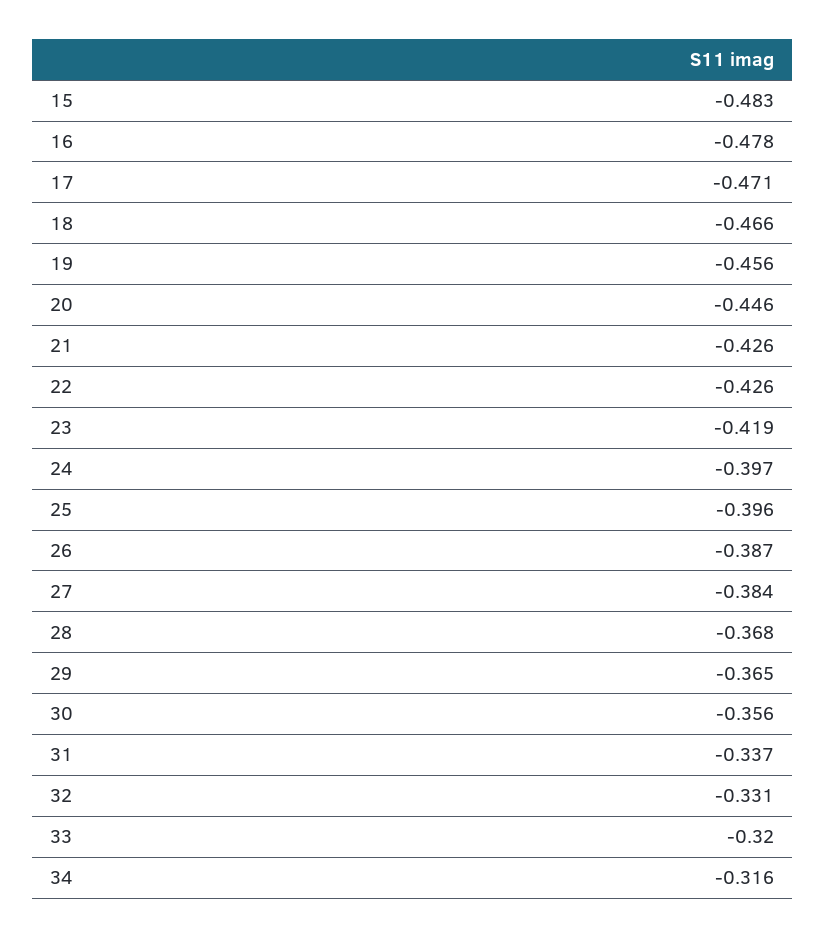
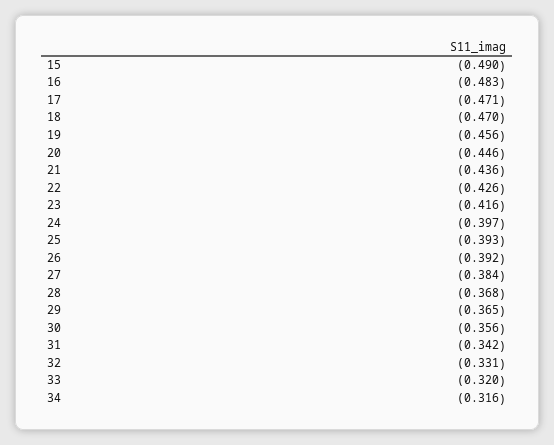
  {
-   "15": -0.483,
+   "15": -0.49,
-   "16": -0.478,
+   "16": -0.483,
    "17": -0.471,
-   "18": -0.466,
+   "18": -0.47,
    "19": -0.456,
    "20": -0.446,
-   "21": -0.426,
+   "21": -0.436,
    "22": -0.426,
-   "23": -0.419,
+   "23": -0.416,
    "24": -0.397,
-   "25": -0.396,
+   "25": -0.393,
-   "26": -0.387,
+   "26": -0.392,
    "27": -0.384,
    "28": -0.368,
    "29": -0.365,
    "30": -0.356,
-   "31": -0.337,
+   "31": -0.342,
    "32": -0.331,
    "33": -0.32,
    "34": -0.316
  }

